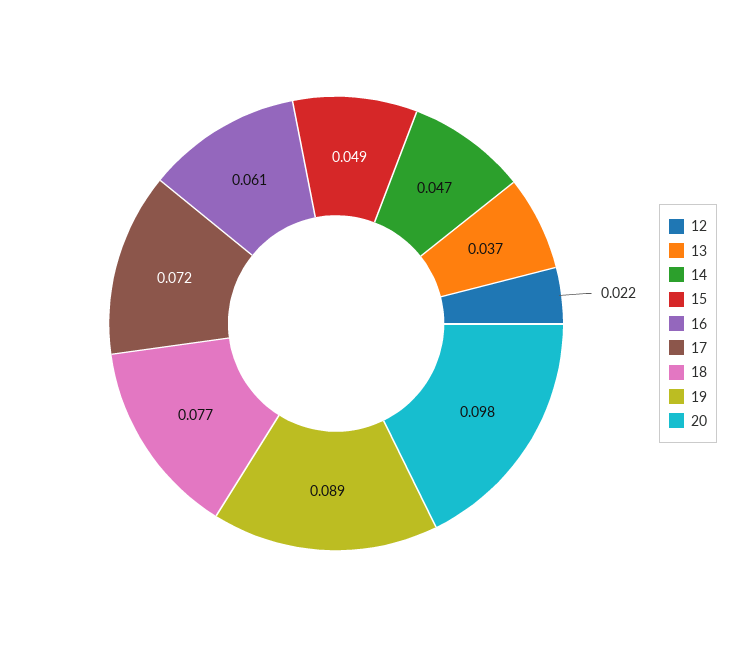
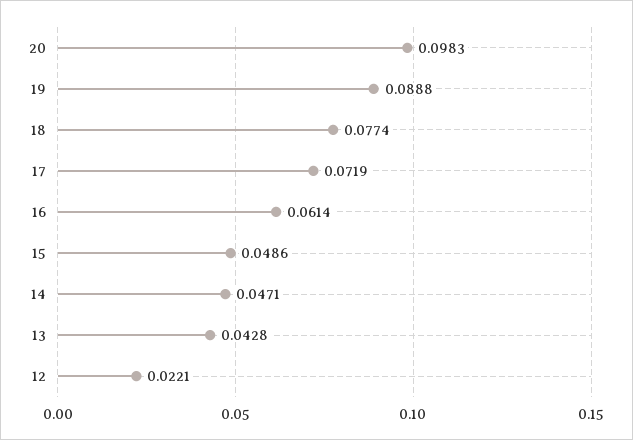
  {
    "12": 0.0221,
-   "13": 0.037,
+   "13": 0.0428,
    "14": 0.0471,
    "15": 0.0486,
    "16": 0.0614,
    "17": 0.0719,
    "18": 0.0774,
    "19": 0.0888,
    "20": 0.0983
  }

